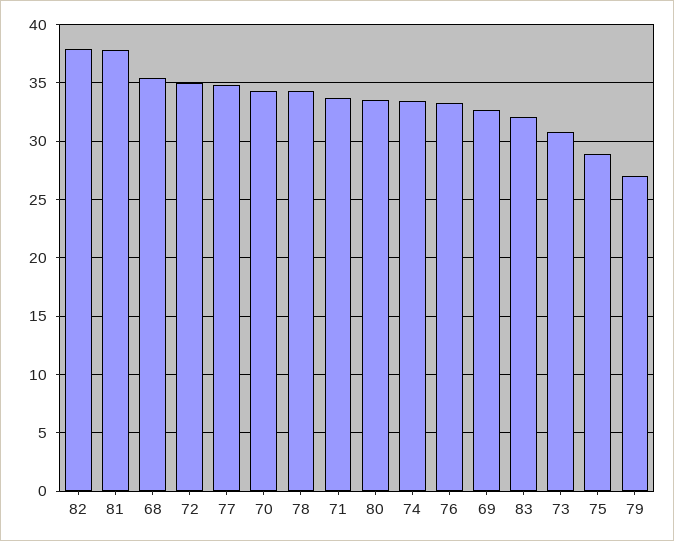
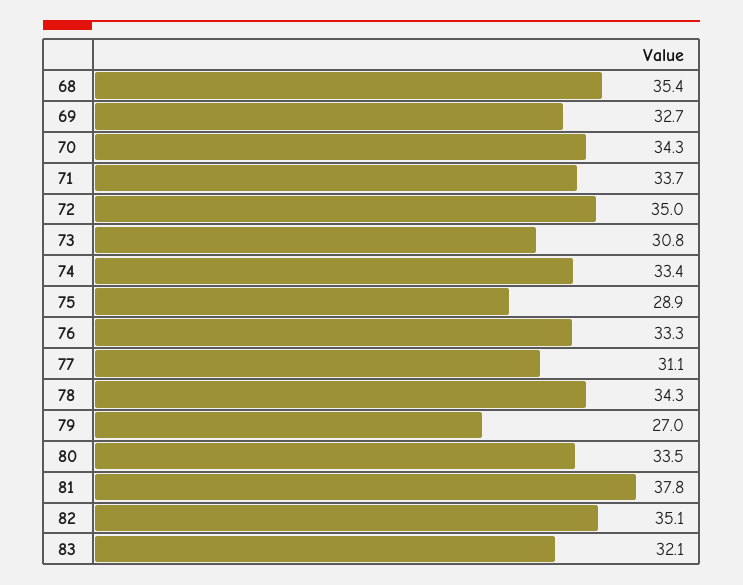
  {
-   "82": 38,
+   "82": 35.1,
    "81": 37.8,
    "68": 35.4,
    "72": 35,
-   "77": 35,
+   "77": 31.1,
    "70": 34.3,
    "78": 34.3,
    "71": 33.7,
    "80": 33.5,
    "74": 33.4,
    "76": 33.3,
    "69": 32.7,
    "83": 32.1,
    "73": 30.8,
    "75": 28.9,
    "79": 27
  }

